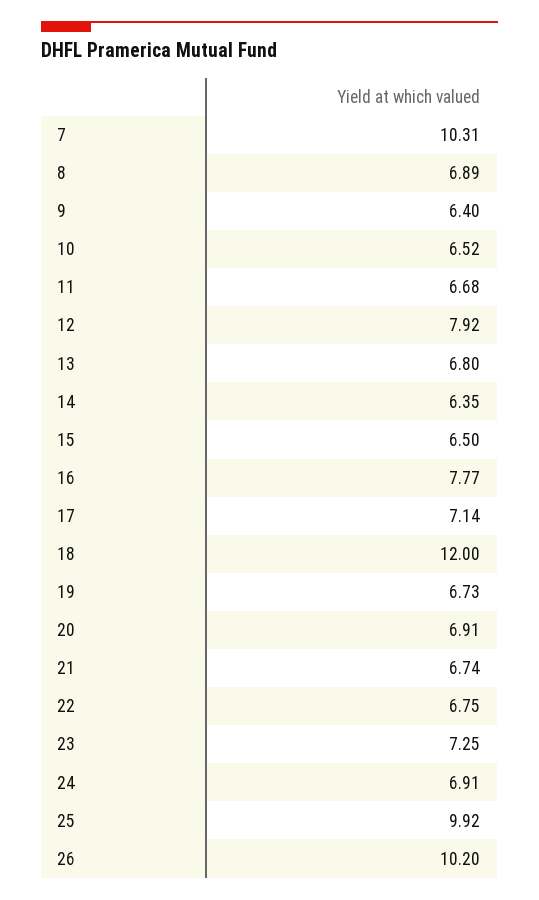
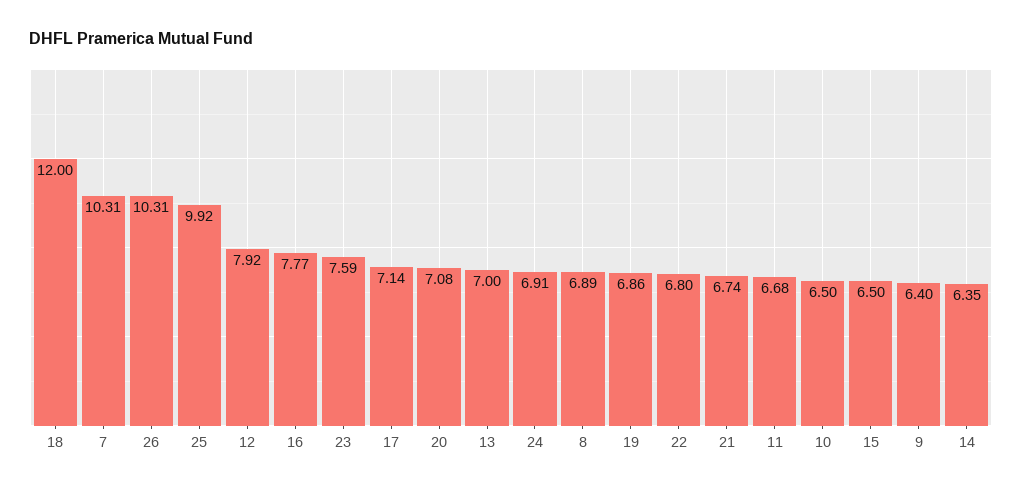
  {
    "7": 10.31,
    "8": 6.89,
    "9": 6.4,
-   "10": 6.52,
+   "10": 6.5,
    "11": 6.68,
    "12": 7.92,
-   "13": 6.8,
+   "13": 7,
    "14": 6.35,
    "15": 6.5,
    "16": 7.77,
    "17": 7.14,
    "18": 12,
-   "19": 6.73,
+   "19": 6.86,
-   "20": 6.91,
+   "20": 7.08,
    "21": 6.74,
-   "22": 6.75,
+   "22": 6.8,
-   "23": 7.25,
+   "23": 7.59,
    "24": 6.91,
    "25": 9.92,
-   "26": 10.2
+   "26": 10.31
  }

